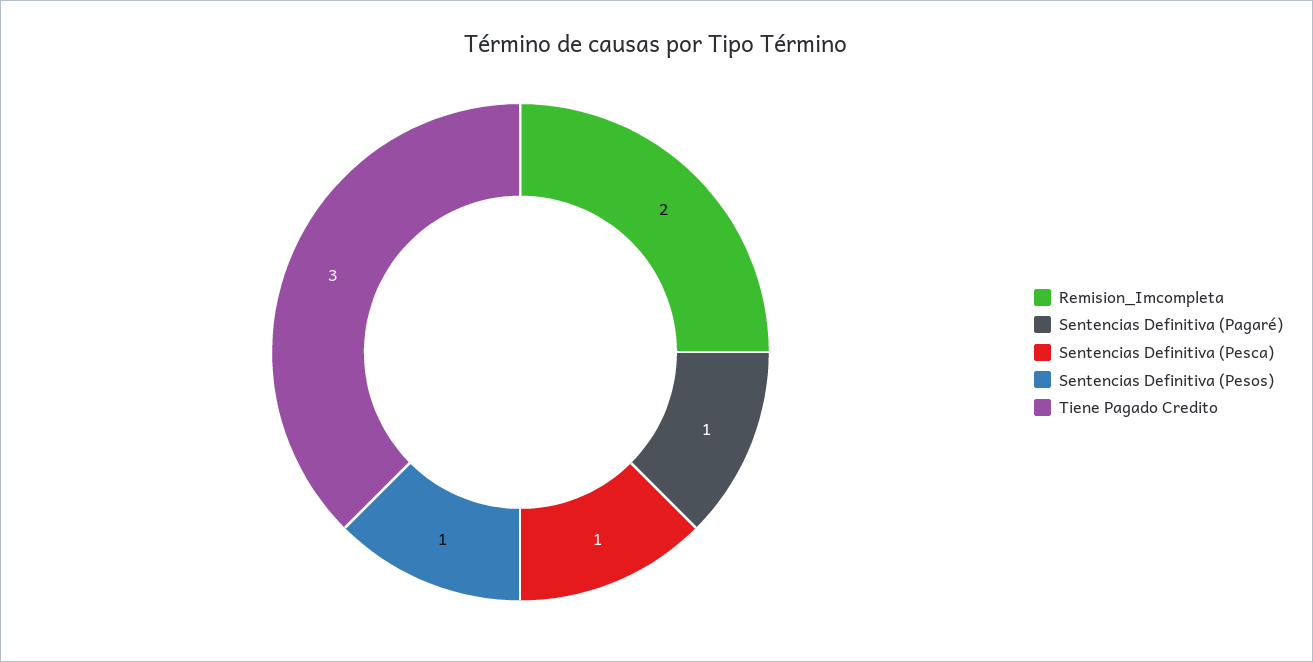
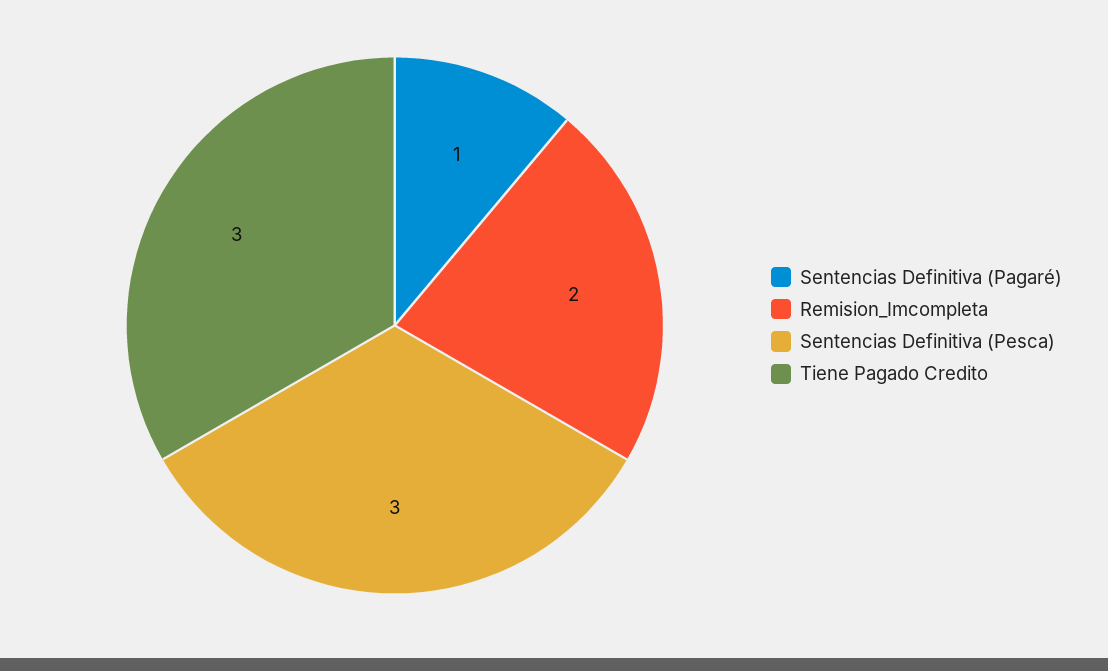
  {
    "Remision_Imcompleta": 2,
    "Sentencias Definitiva (Pagaré)": 1,
-   "Sentencias Definitiva (Pesca)": 1,
+   "Sentencias Definitiva (Pesca)": 3,
-   "Sentencias Definitiva (Pesos)": 1,
    "Tiene Pagado Credito": 3
  }

